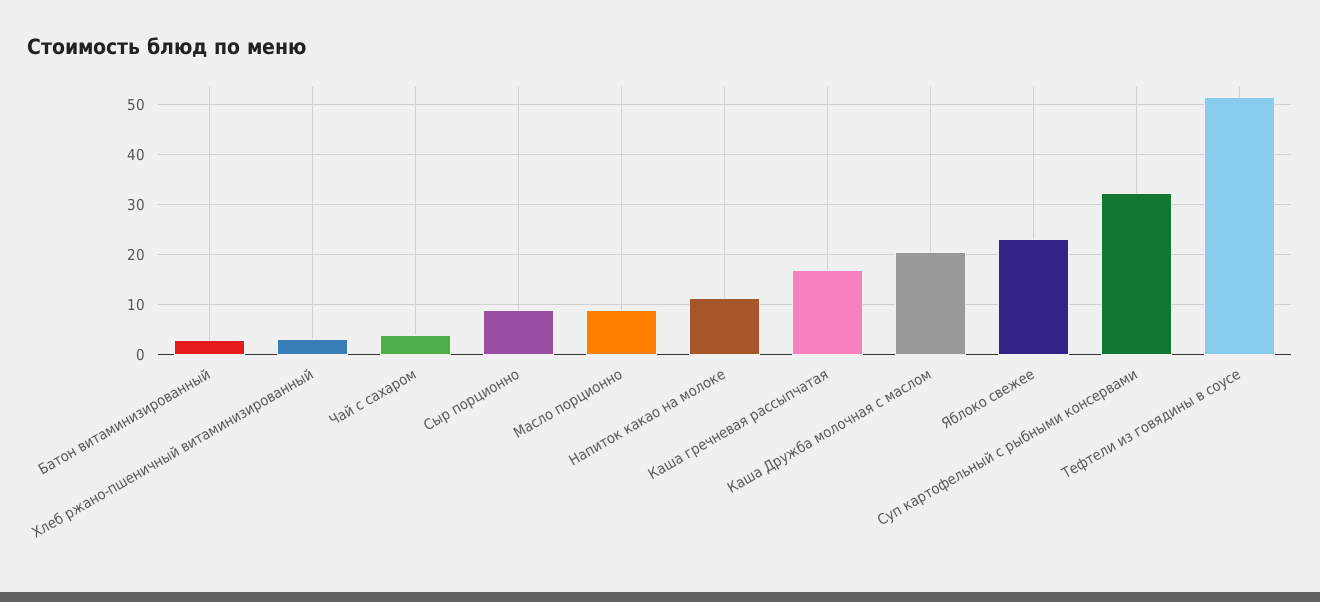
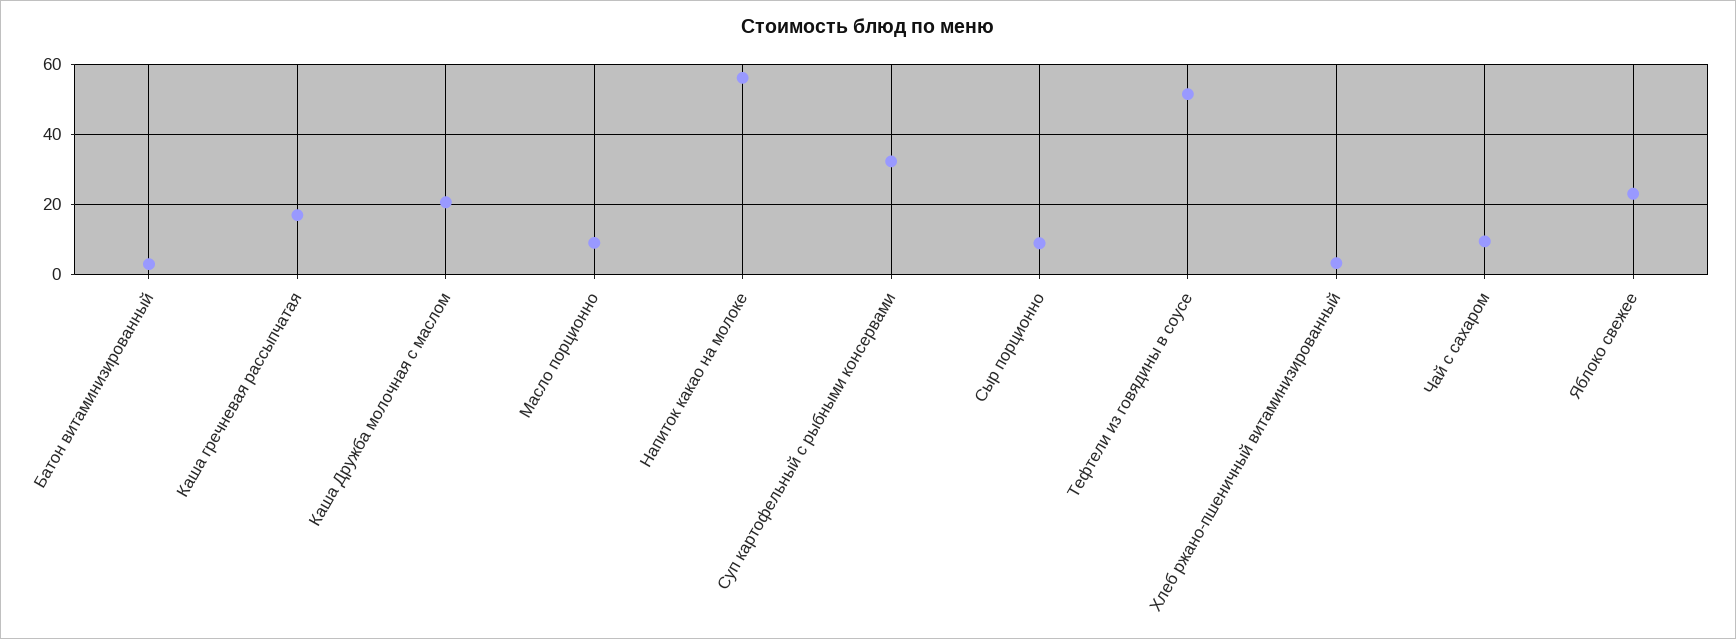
  {
    "Батон витаминизированный": 2,
    "Хлеб ржано-пшеничный витаминизированный": 4,
-   "Чай с сахаром": 4,
+   "Чай с сахаром": 10,
    "Сыр порционно": 8,
    "Масло порционно": 10,
-   "Напиток какао на молоке": 12,
+   "Напиток какао на молоке": 56,
    "Каша гречневая рассыпчатая": 16,
    "Каша Дружба молочная с маслом": 20,
    "Яблоко свежее": 24,
    "Суп картофельный с рыбными консервами": 32,
    "Тефтели из говядины в соусе": 52
  }

